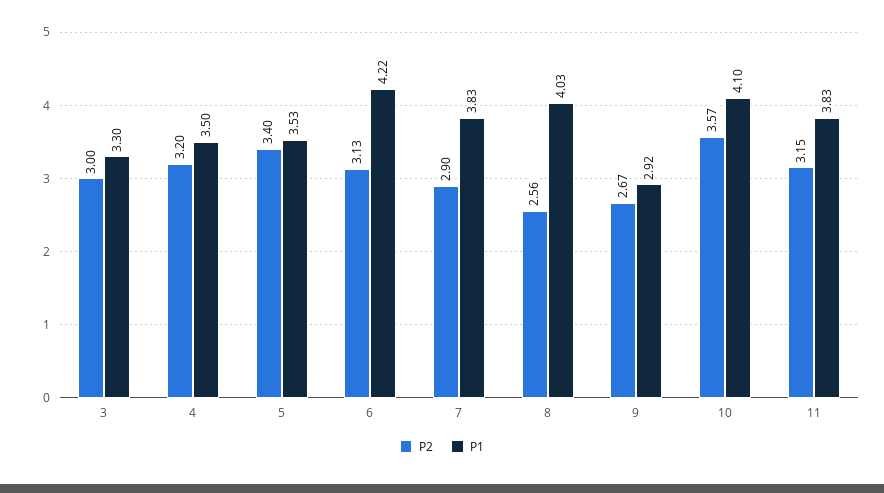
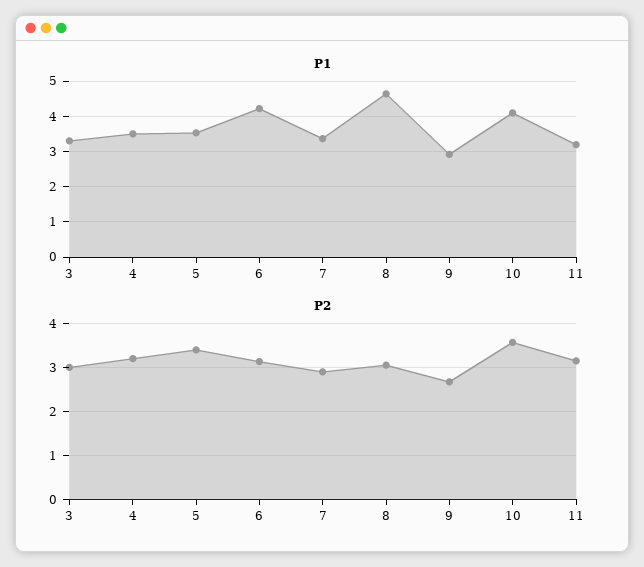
  {
    "P2": {
      "3": 3,
      "4": 3.2,
      "5": 3.4,
      "6": 3.13,
      "7": 2.9,
-     "8": 2.56,
+     "8": 3,
      "9": 2.67,
      "10": 3.57,
      "11": 3.15
    },
    "P1": {
      "3": 3.3,
      "4": 3.5,
      "5": 3.53,
      "6": 4.22,
-     "7": 3.83,
+     "7": 3.4,
-     "8": 4.03,
+     "8": 4.6,
      "9": 2.92,
      "10": 4.1,
-     "11": 3.83
+     "11": 3.2
    }
  }

